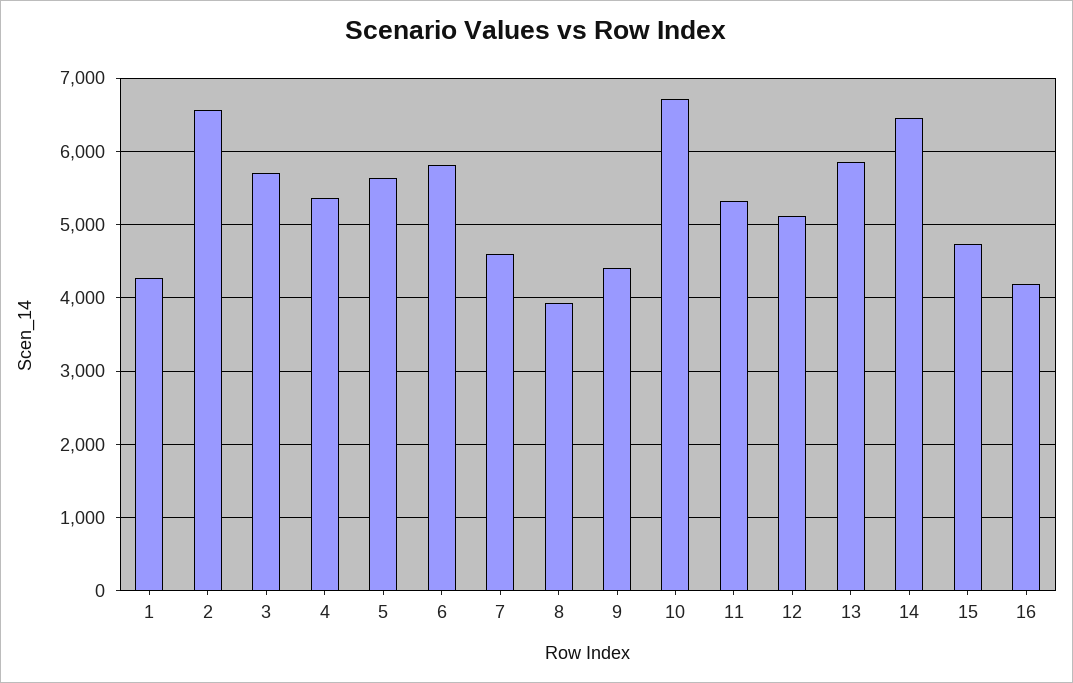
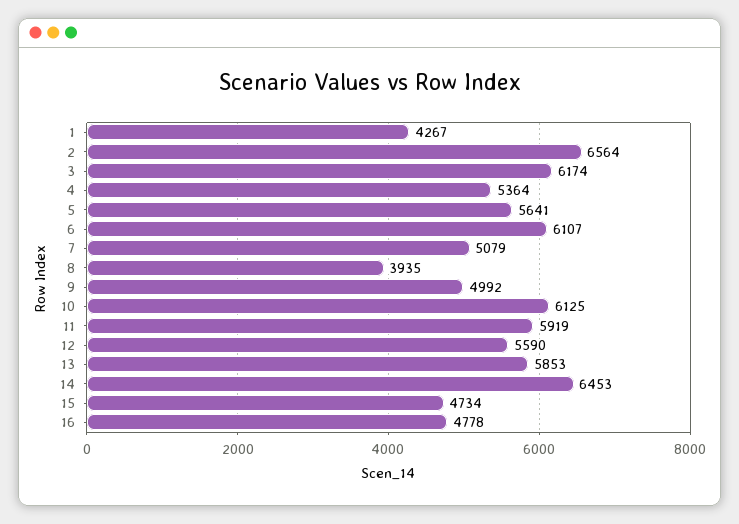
  {
    "1": 4267,
    "2": 6564,
-   "3": 5700,
+   "3": 6174,
    "4": 5364,
    "5": 5641,
-   "6": 5800,
+   "6": 6107,
-   "7": 4600,
+   "7": 5079,
    "8": 3935,
-   "9": 4400,
+   "9": 4992,
-   "10": 6700,
+   "10": 6125,
-   "11": 5300,
+   "11": 5919,
-   "12": 5100,
+   "12": 5590,
    "13": 5853,
    "14": 6453,
    "15": 4734,
-   "16": 4200
+   "16": 4778
  }

